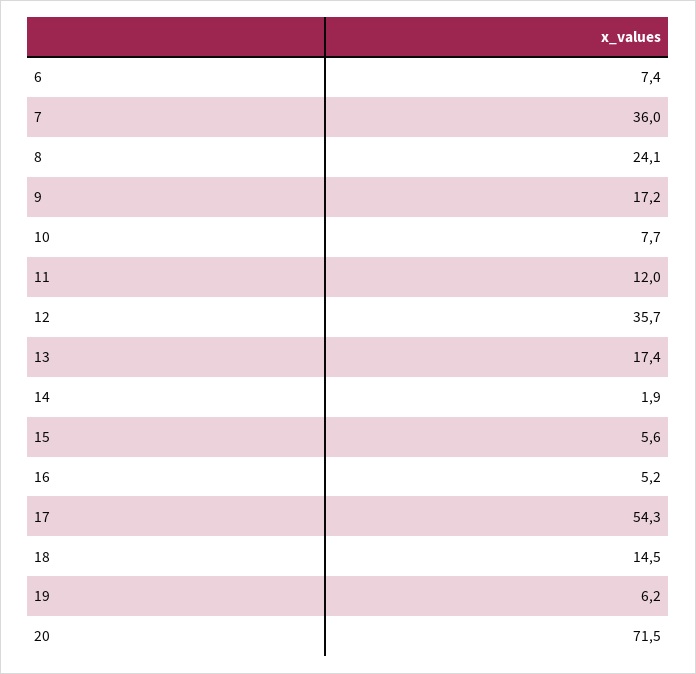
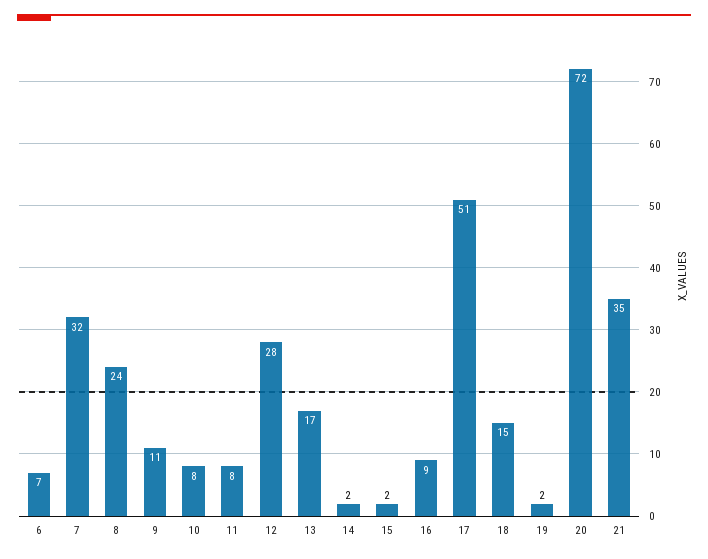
  {
    "6": 7.4,
-   "7": 36,
+   "7": 32,
    "8": 24.1,
-   "9": 17.2,
+   "9": 11,
    "10": 7.7,
-   "11": 12,
+   "11": 8,
-   "12": 35.7,
+   "12": 28,
    "13": 17.4,
    "14": 1.9,
-   "15": 5.6,
+   "15": 2,
-   "16": 5.2,
+   "16": 9,
-   "17": 54.3,
+   "17": 51,
    "18": 14.5,
-   "19": 6.2,
+   "19": 2,
-   "20": 71.5
+   "20": 71.5,
+   "21": 35
  }

